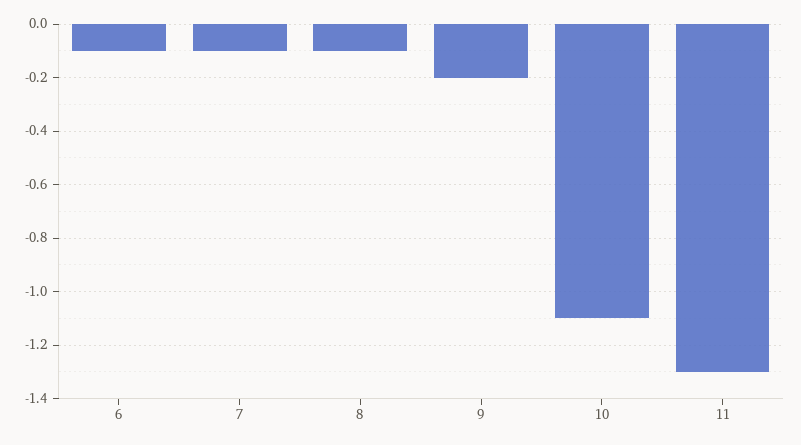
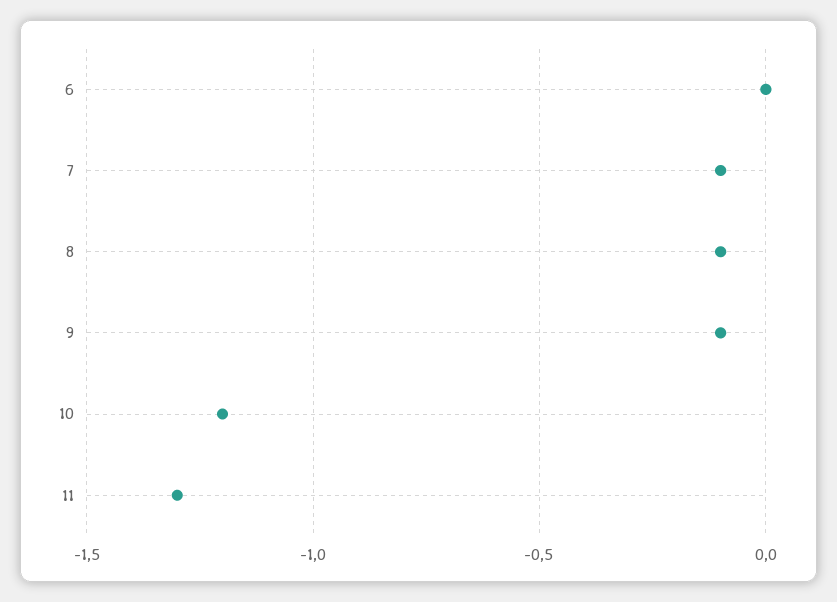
  {
-   "6": -0.1,
+   "6": 0,
    "7": -0.1,
    "8": -0.1,
-   "9": -0.2,
+   "9": -0.1,
-   "10": -1.1,
+   "10": -1.2,
    "11": -1.3
  }

